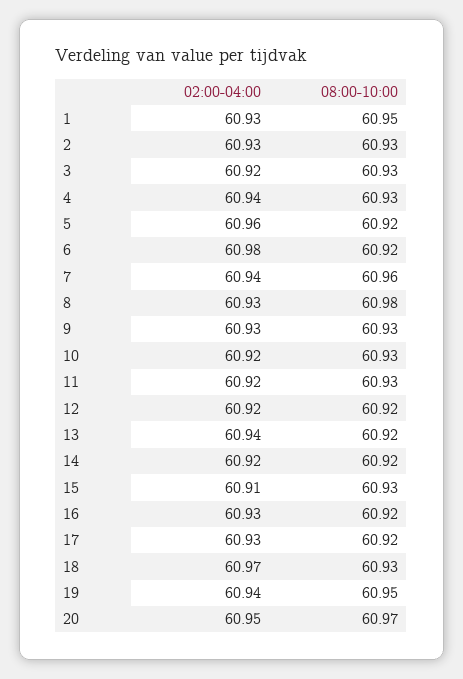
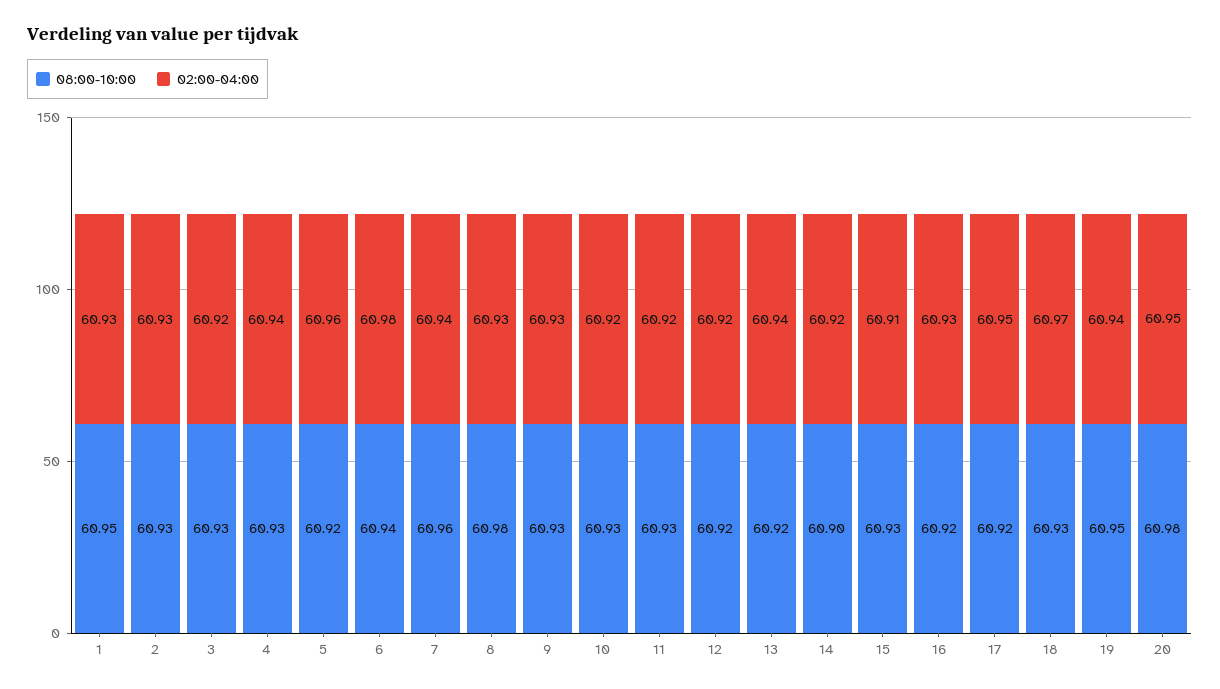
  {
    "02:00-04:00": {
      "1": 60.93,
      "2": 60.93,
      "3": 60.92,
      "4": 60.94,
      "5": 60.96,
      "6": 60.98,
      "7": 60.94,
      "8": 60.93,
      "9": 60.93,
      "10": 60.92,
      "11": 60.92,
      "12": 60.92,
      "13": 60.94,
      "14": 60.92,
      "15": 60.91,
      "16": 60.93,
-     "17": 60.93,
+     "17": 60.95,
      "18": 60.97,
      "19": 60.94,
      "20": 60.95
    },
    "08:00-10:00": {
      "1": 60.95,
      "2": 60.93,
      "3": 60.93,
      "4": 60.93,
      "5": 60.92,
-     "6": 60.92,
+     "6": 60.94,
      "7": 60.96,
      "8": 60.98,
      "9": 60.93,
      "10": 60.93,
      "11": 60.93,
      "12": 60.92,
      "13": 60.92,
-     "14": 60.92,
+     "14": 60.9,
      "15": 60.93,
      "16": 60.92,
      "17": 60.92,
      "18": 60.93,
      "19": 60.95,
-     "20": 60.97
+     "20": 60.98
    }
  }

